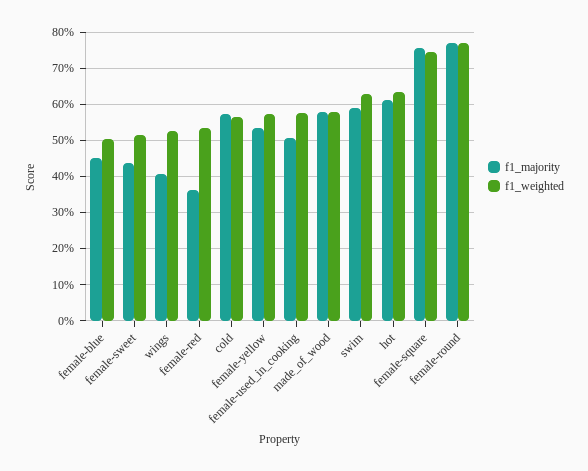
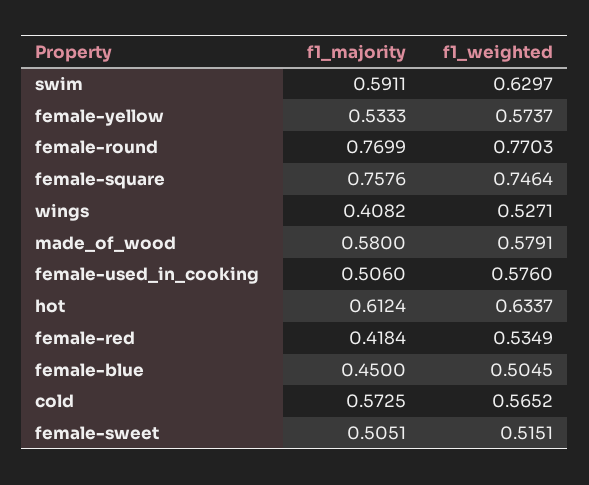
  {
    "f1_majority": {
      "female-blue": 0.45,
-     "female-sweet": 0.44,
+     "female-sweet": 0.5051,
      "wings": 0.4082,
-     "female-red": 0.36,
+     "female-red": 0.4184,
      "cold": 0.5725,
      "female-yellow": 0.5333,
      "female-used_in_cooking": 0.506,
      "made_of_wood": 0.58,
      "swim": 0.5911,
      "hot": 0.6124,
      "female-square": 0.7576,
      "female-round": 0.7699
    },
    "f1_weighted": {
      "female-blue": 0.5045,
      "female-sweet": 0.5151,
      "wings": 0.5271,
      "female-red": 0.5349,
      "cold": 0.5652,
      "female-yellow": 0.5737,
      "female-used_in_cooking": 0.576,
      "made_of_wood": 0.5791,
      "swim": 0.6297,
      "hot": 0.6337,
      "female-square": 0.7464,
      "female-round": 0.7703
    }
  }

